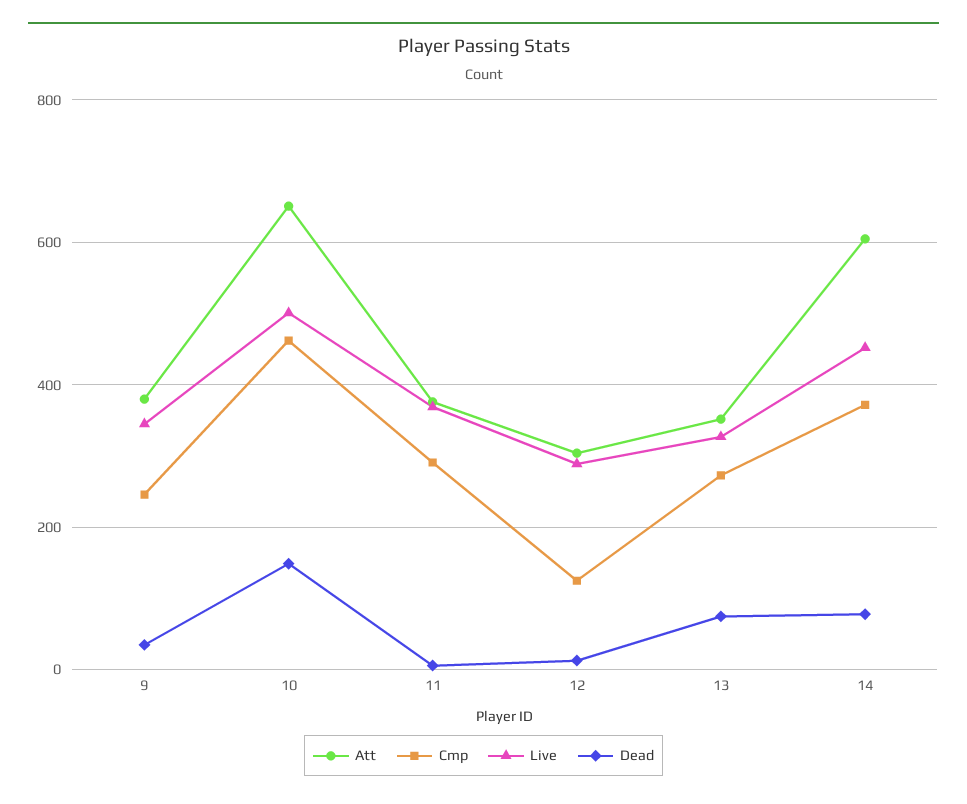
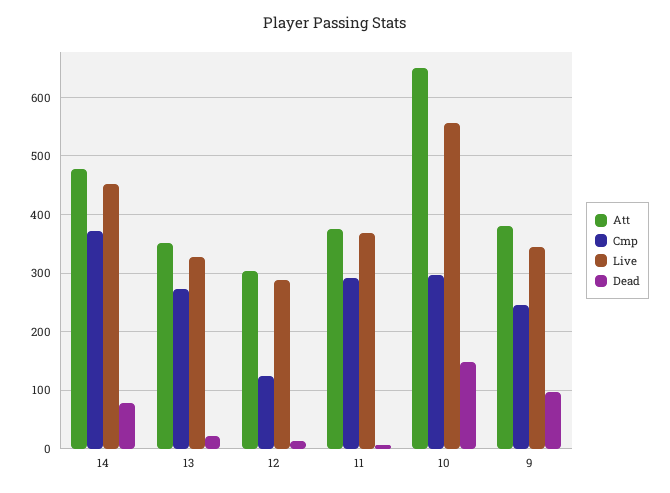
  {
    "Att": {
      "9": 380,
      "10": 660,
      "11": 380,
      "12": 300,
      "13": 360,
-     "14": 600
+     "14": 480
    },
    "Cmp": {
      "9": 240,
-     "10": 460,
+     "10": 300,
      "11": 300,
      "12": 120,
      "13": 280,
      "14": 380
    },
    "Live": {
      "9": 340,
-     "10": 500,
+     "10": 560,
      "11": 360,
      "12": 280,
      "13": 320,
      "14": 460
    },
    "Dead": {
-     "9": 40,
+     "9": 100,
      "10": 140,
      "11": 0,
      "12": 20,
-     "13": 80,
+     "13": 20,
      "14": 80
    }
  }

